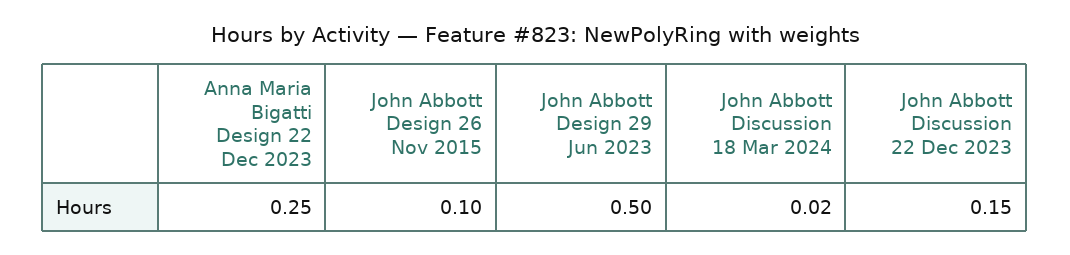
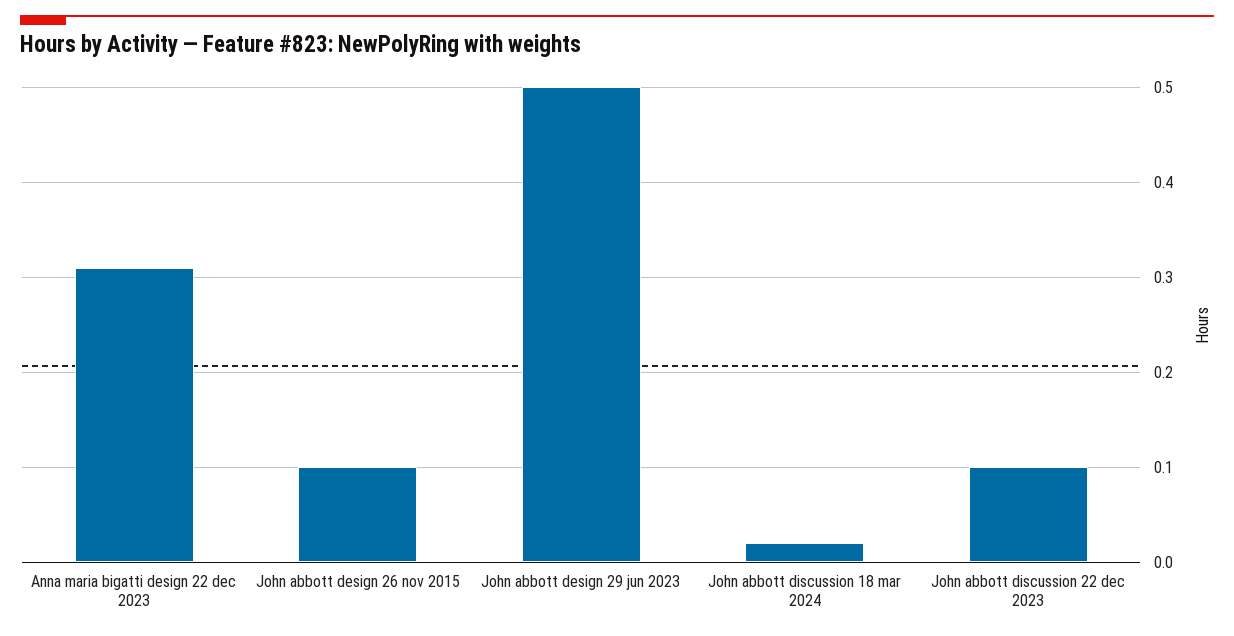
  {
-   "Anna Maria Bigatti Design 22 Dec 2023": 0.25,
+   "Anna Maria Bigatti Design 22 Dec 2023": 0.31,
    "John Abbott Design 26 Nov 2015": 0.1,
    "John Abbott Design 29 Jun 2023": 0.5,
    "John Abbott Discussion 18 Mar 2024": 0.02,
-   "John Abbott Discussion 22 Dec 2023": 0.15
+   "John Abbott Discussion 22 Dec 2023": 0.1
  }

